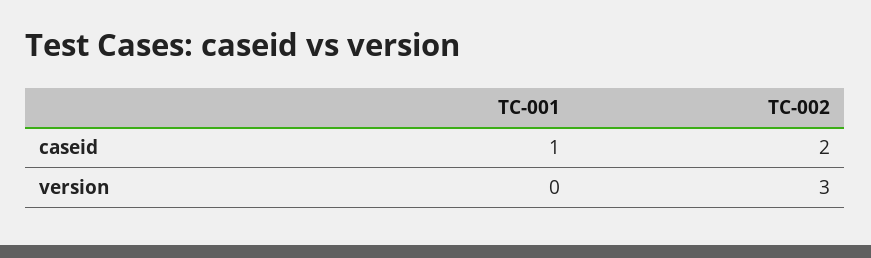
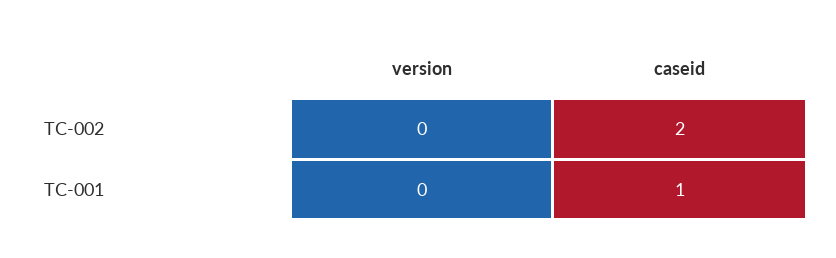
  {
    "TC-001": {
      "caseid": 1,
      "version": 0
    },
    "TC-002": {
      "caseid": 2,
-     "version": 3
+     "version": 0
    }
  }

